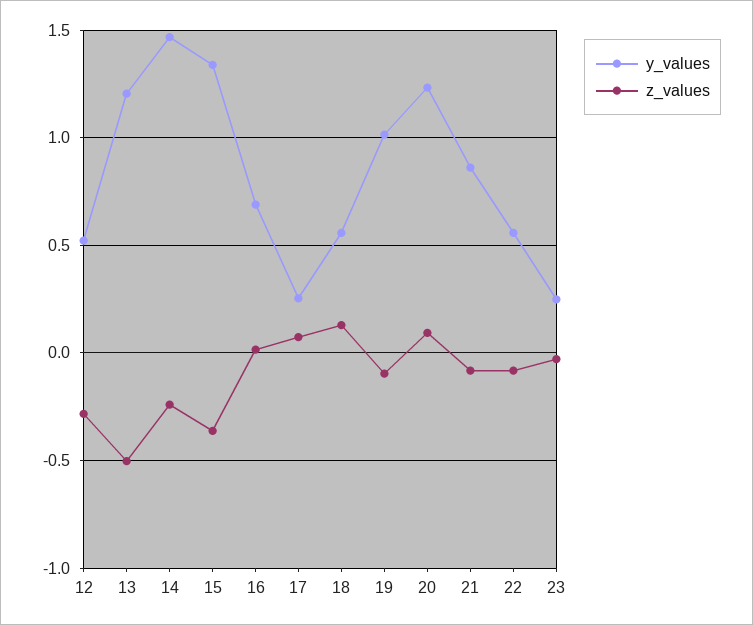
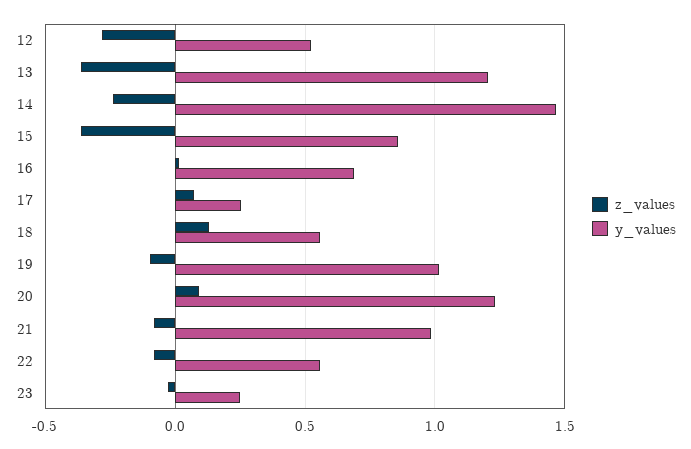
  {
    "y_values": {
      "12": 0.5,
      "13": 1.2,
      "14": 1.45,
-     "15": 1.35,
+     "15": 0.85,
      "16": 0.7,
      "17": 0.25,
      "18": 0.55,
      "19": 1,
      "20": 1.25,
-     "21": 0.85,
+     "21": 1,
      "22": 0.55,
      "23": 0.25
    },
    "z_values": {
      "12": -0.3,
-     "13": -0.5,
+     "13": -0.35,
      "14": -0.25,
      "15": -0.35,
      "16": 0,
      "17": 0.05,
      "18": 0.15,
      "19": -0.1,
      "20": 0.1,
      "21": -0.1,
      "22": -0.1,
      "23": -0.05
    }
  }

